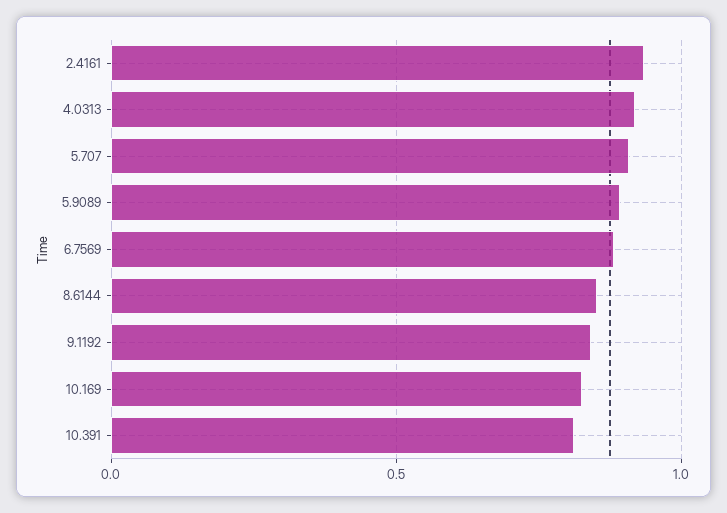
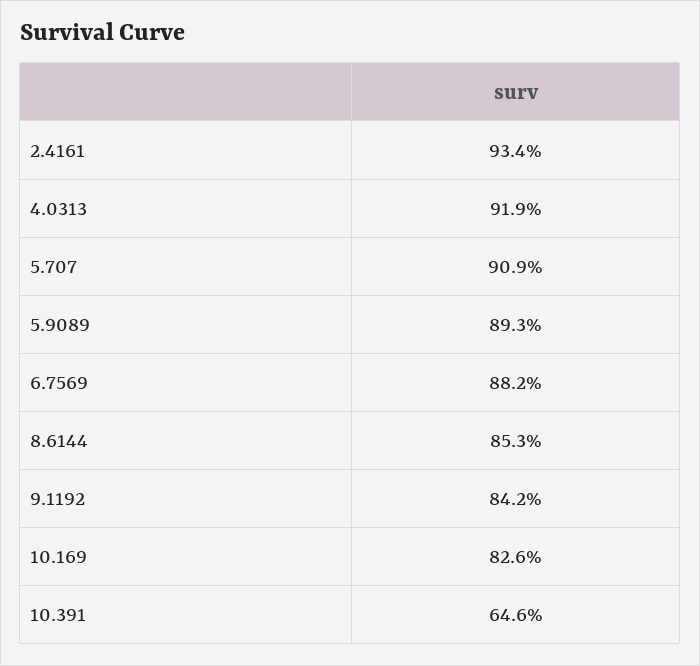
  {
    "2.4161": 0.934,
    "4.0313": 0.919,
    "5.707": 0.909,
    "5.9089": 0.893,
    "6.7569": 0.882,
    "8.6144": 0.853,
    "9.1192": 0.842,
    "10.169": 0.826,
-   "10.391": 0.8
+   "10.391": 0.646
  }

